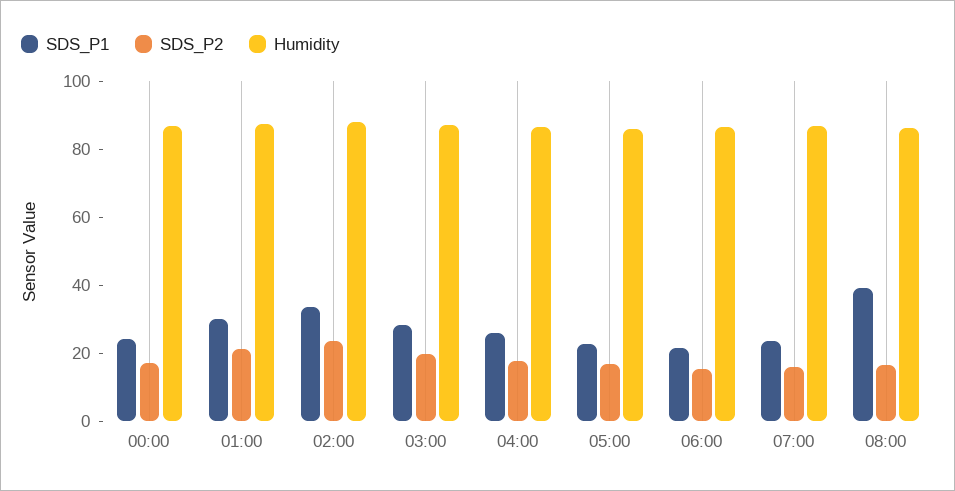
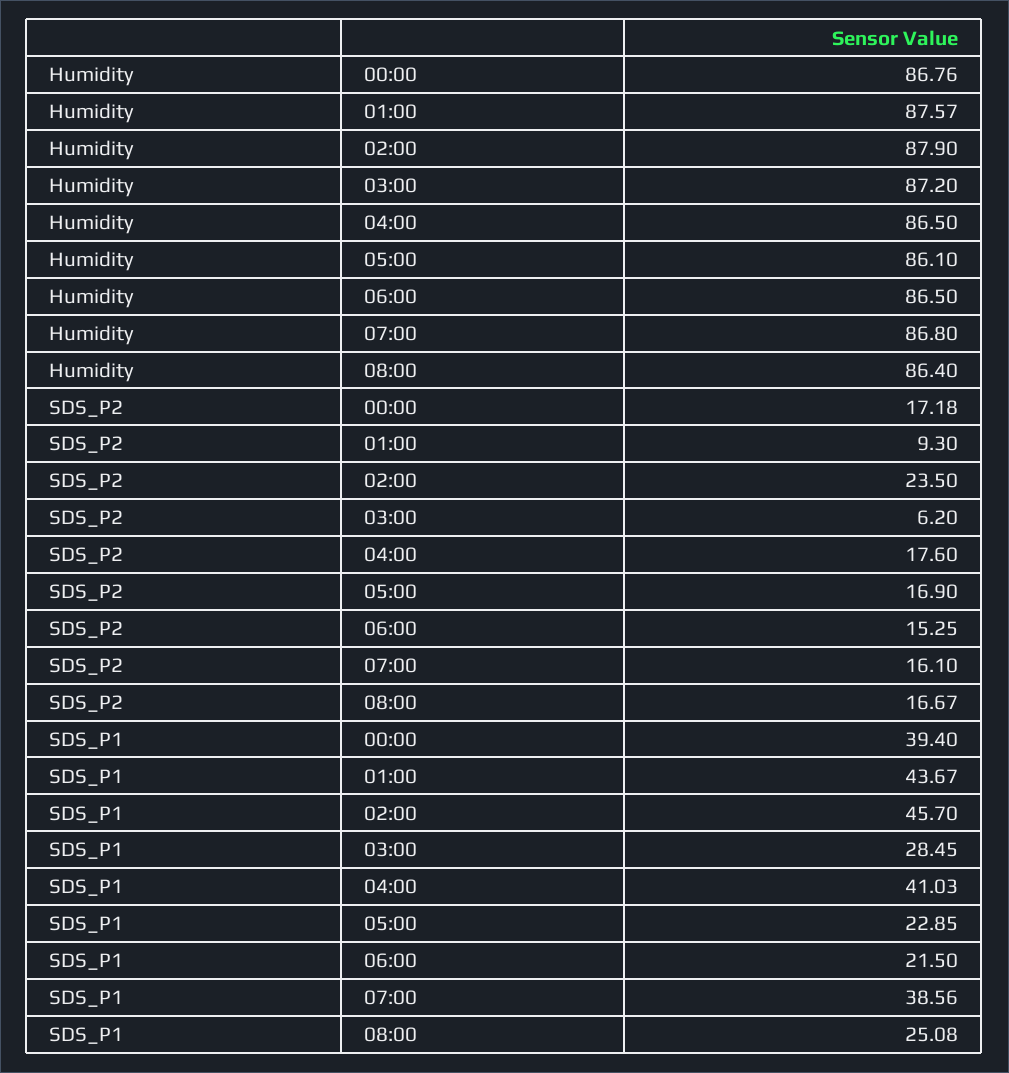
  {
    "SDS_P1": {
-     "00:00": 25,
+     "00:00": 39.4,
-     "01:00": 30,
+     "01:00": 43.67,
-     "02:00": 35,
+     "02:00": 45.7,
      "03:00": 28.45,
-     "04:00": 25,
+     "04:00": 41.03,
      "05:00": 22.85,
      "06:00": 21.5,
-     "07:00": 25,
+     "07:00": 38.56,
-     "08:00": 40
+     "08:00": 25.08
    },
    "SDS_P2": {
      "00:00": 17.18,
-     "01:00": 20,
+     "01:00": 9.3,
      "02:00": 23.5,
-     "03:00": 20,
+     "03:00": 6.2,
      "04:00": 17.6,
      "05:00": 16.9,
      "06:00": 15.25,
      "07:00": 16.1,
      "08:00": 16.67
    },
    "Humidity": {
      "00:00": 86.76,
      "01:00": 87.57,
      "02:00": 87.9,
      "03:00": 87.2,
      "04:00": 86.5,
      "05:00": 86.1,
      "06:00": 86.5,
      "07:00": 86.8,
      "08:00": 86.4
    }
  }

